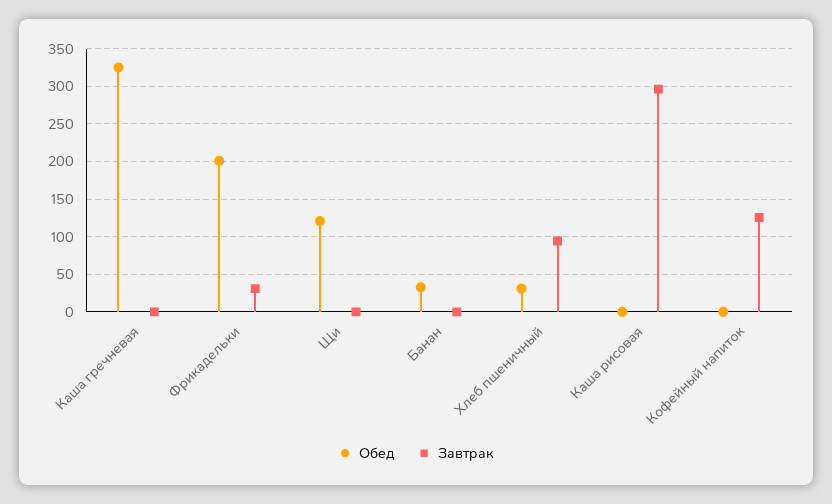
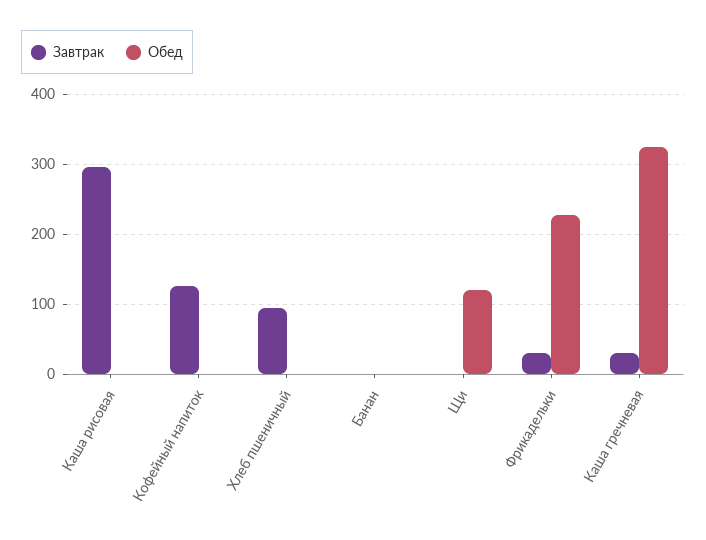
  {
    "Обед": {
      "Каша гречневая": 330,
-     "Фрикадельки": 200,
+     "Фрикадельки": 230,
      "Щи": 120,
-     "Банан": 30,
+     "Банан": 0,
-     "Хлеб пшеничный": 30,
+     "Хлеб пшеничный": 0,
      "Каша рисовая": 0,
      "Кофейный напиток": 0
    },
    "Завтрак": {
-     "Каша гречневая": 0,
+     "Каша гречневая": 30,
      "Фрикадельки": 30,
      "Щи": 0,
      "Банан": 0,
      "Хлеб пшеничный": 90,
      "Каша рисовая": 300,
      "Кофейный напиток": 130
    }
  }

